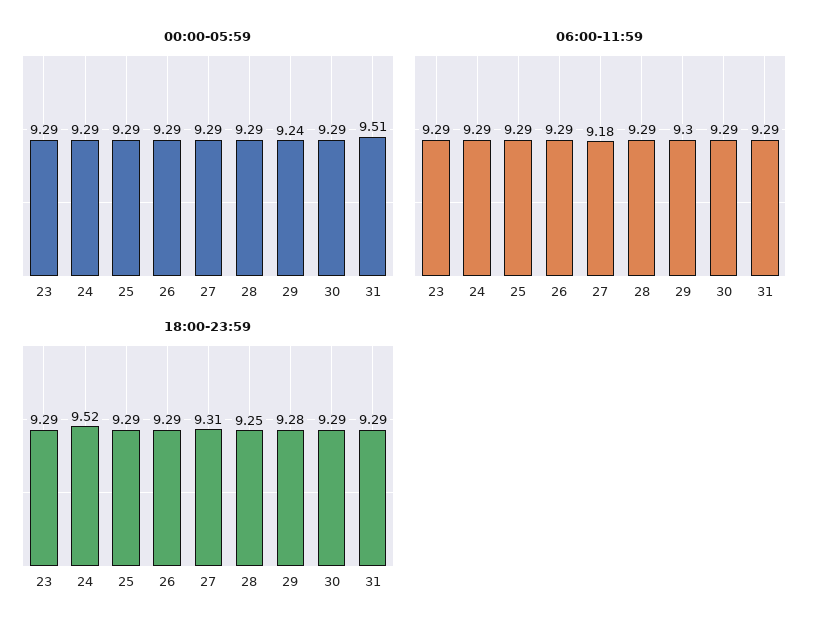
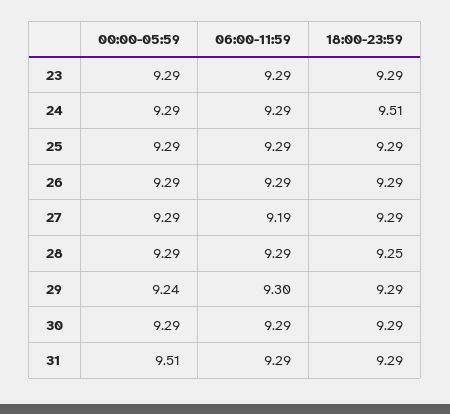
  {
    "00:00-05:59": {
      "23": 9.29,
      "24": 9.29,
      "25": 9.29,
      "26": 9.29,
      "27": 9.29,
      "28": 9.29,
      "29": 9.24,
      "30": 9.29,
      "31": 9.51
    },
    "06:00-11:59": {
      "23": 9.29,
      "24": 9.29,
      "25": 9.29,
      "26": 9.29,
-     "27": 9.18,
+     "27": 9.19,
      "28": 9.29,
      "29": 9.3,
      "30": 9.29,
      "31": 9.29
    },
    "18:00-23:59": {
      "23": 9.29,
-     "24": 9.52,
+     "24": 9.51,
      "25": 9.29,
      "26": 9.29,
-     "27": 9.31,
+     "27": 9.29,
      "28": 9.25,
-     "29": 9.28,
+     "29": 9.29,
      "30": 9.29,
      "31": 9.29
    }
  }

